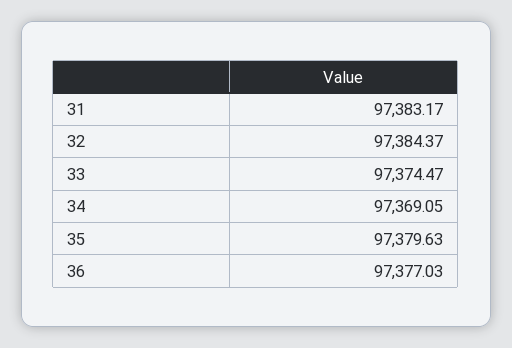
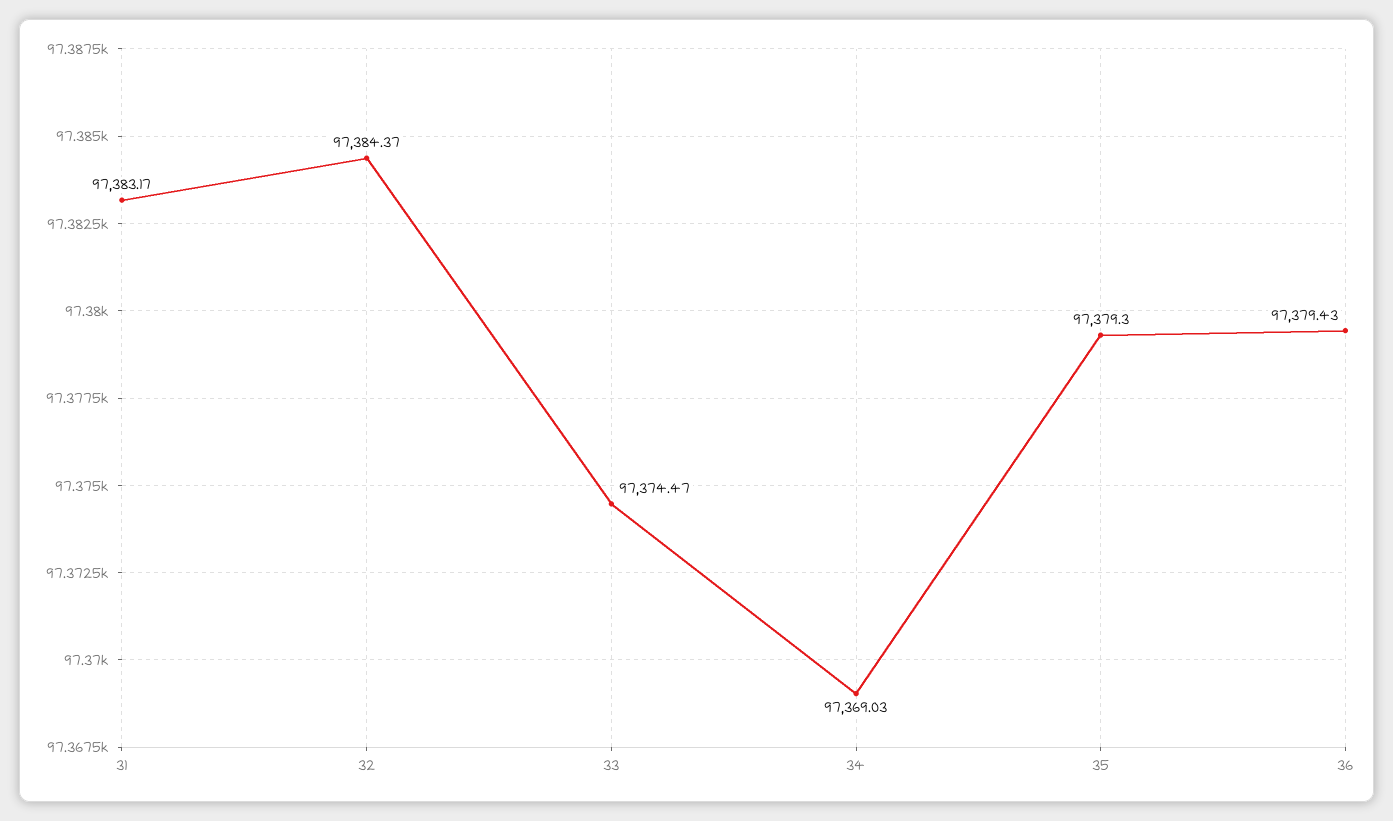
  {
    "31": 97383.17,
    "32": 97384.37,
    "33": 97374.47,
-   "34": 97369.05,
+   "34": 97369.03,
-   "35": 97379.63,
+   "35": 97379.3,
-   "36": 97377.03
+   "36": 97379.43
  }

